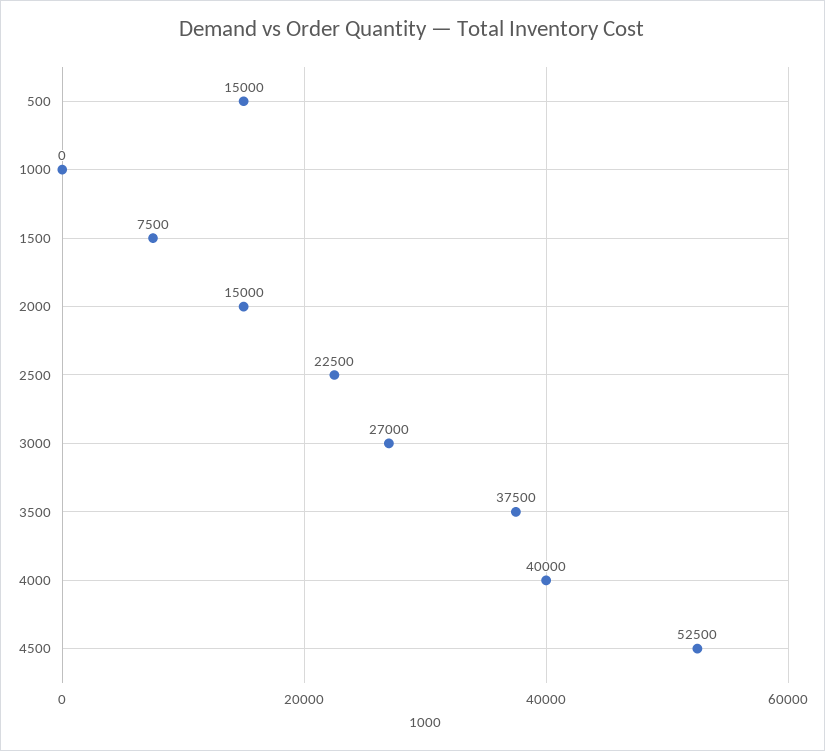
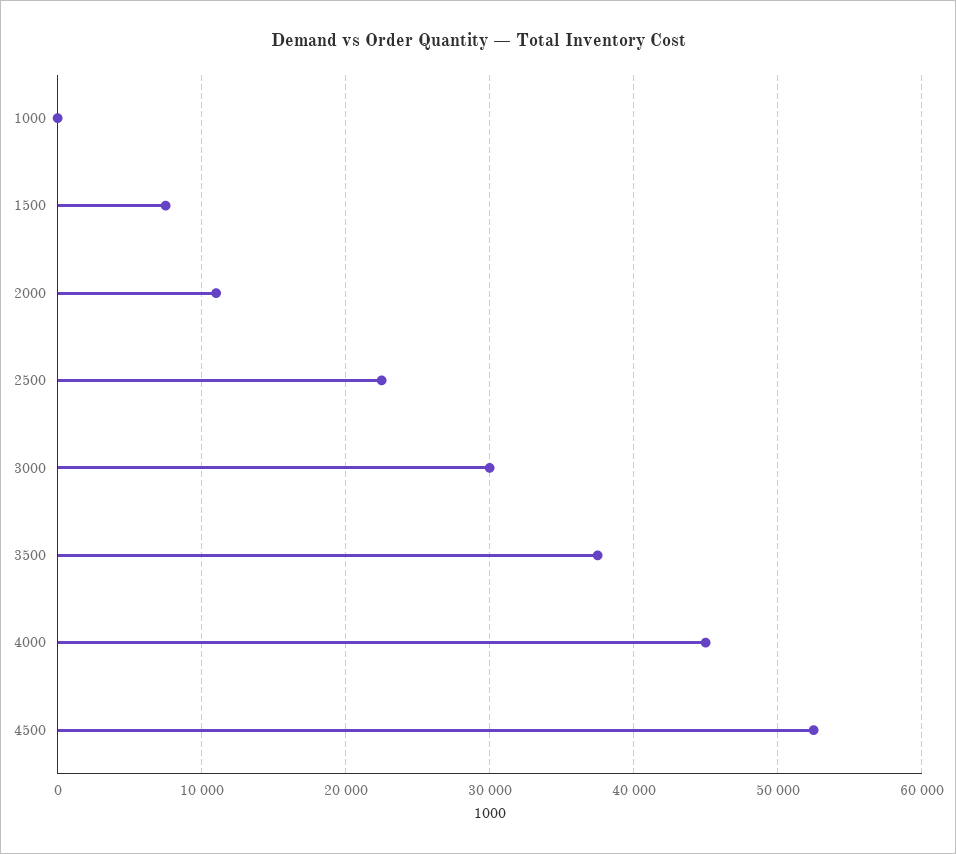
  {
-   "500": 15000,
    "1000": 0,
    "1500": 7500,
-   "2000": 15000,
+   "2000": 11000,
    "2500": 22500,
-   "3000": 27000,
+   "3000": 30000,
    "3500": 37500,
-   "4000": 40000,
+   "4000": 45000,
    "4500": 52500
  }

